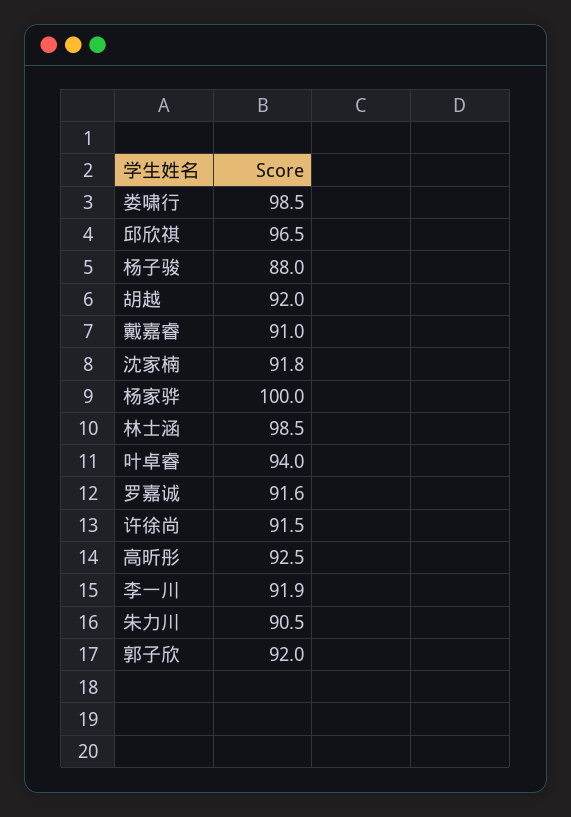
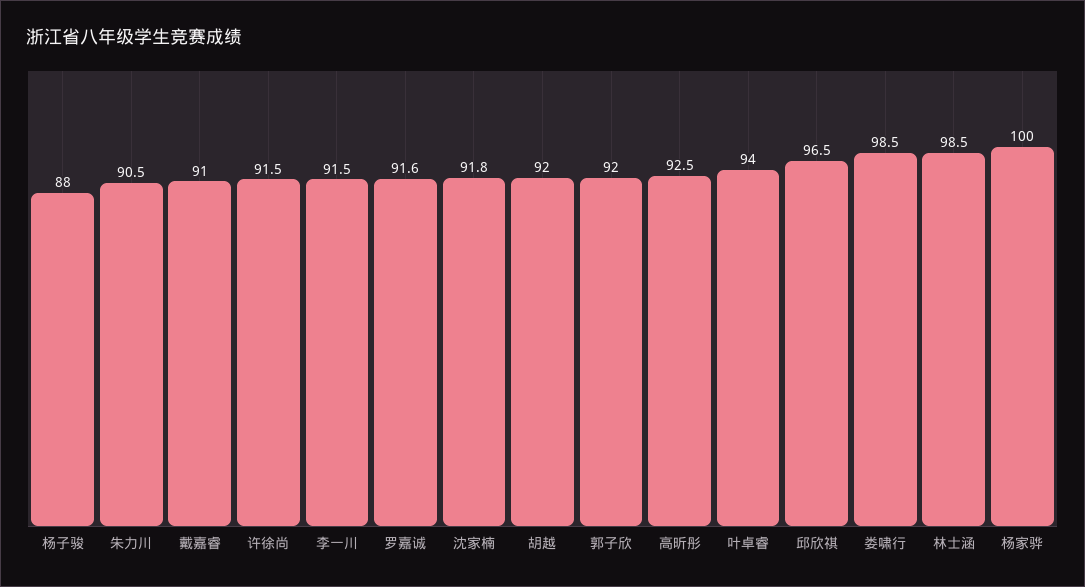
  {
    "娄啸行": 98.5,
    "邱欣祺": 96.5,
    "杨子骏": 88,
    "胡越": 92,
    "戴嘉睿": 91,
    "沈家楠": 91.8,
    "杨家骅": 100,
    "林士涵": 98.5,
    "叶卓睿": 94,
    "罗嘉诚": 91.6,
    "许徐尚": 91.5,
    "高昕彤": 92.5,
-   "李一川": 91.9,
+   "李一川": 91.5,
    "朱力川": 90.5,
    "郭子欣": 92
  }

